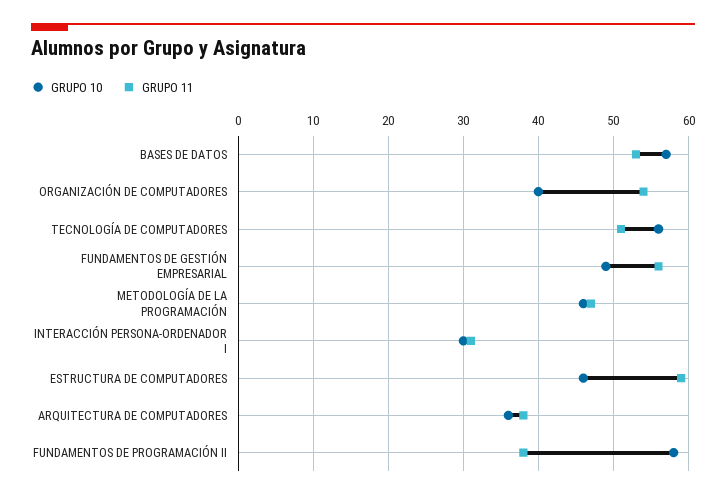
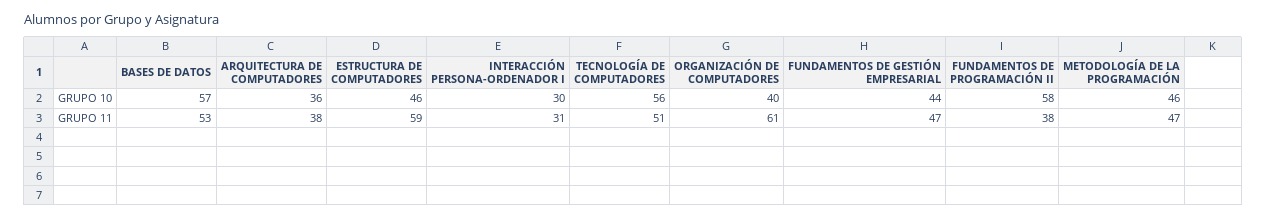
  {
    "GRUPO 10": {
      "BASES DE DATOS": 57,
      "ORGANIZACIÓN DE COMPUTADORES": 40,
      "TECNOLOGÍA DE COMPUTADORES": 56,
-     "FUNDAMENTOS DE GESTIÓN EMPRESARIAL": 49,
+     "FUNDAMENTOS DE GESTIÓN EMPRESARIAL": 44,
      "METODOLOGÍA DE LA PROGRAMACIÓN": 46,
      "INTERACCIÓN PERSONA-ORDENADOR I": 30,
      "ESTRUCTURA DE COMPUTADORES": 46,
      "ARQUITECTURA DE COMPUTADORES": 36,
      "FUNDAMENTOS DE PROGRAMACIÓN II": 58
    },
    "GRUPO 11": {
      "BASES DE DATOS": 53,
-     "ORGANIZACIÓN DE COMPUTADORES": 54,
+     "ORGANIZACIÓN DE COMPUTADORES": 61,
      "TECNOLOGÍA DE COMPUTADORES": 51,
-     "FUNDAMENTOS DE GESTIÓN EMPRESARIAL": 56,
+     "FUNDAMENTOS DE GESTIÓN EMPRESARIAL": 47,
      "METODOLOGÍA DE LA PROGRAMACIÓN": 47,
      "INTERACCIÓN PERSONA-ORDENADOR I": 31,
      "ESTRUCTURA DE COMPUTADORES": 59,
      "ARQUITECTURA DE COMPUTADORES": 38,
      "FUNDAMENTOS DE PROGRAMACIÓN II": 38
    }
  }

